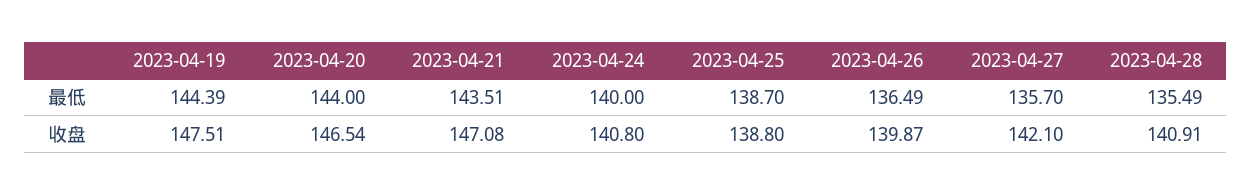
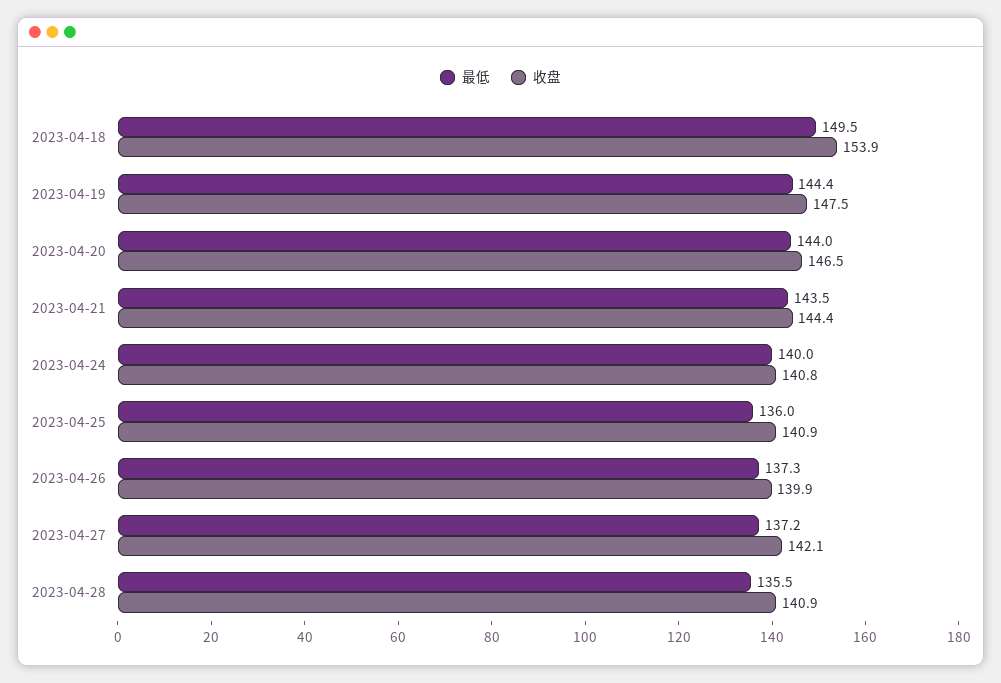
  {
    "最低": {
      "2023-04-19": 144.39,
      "2023-04-20": 144,
      "2023-04-21": 143.51,
      "2023-04-24": 140,
-     "2023-04-25": 138.7,
+     "2023-04-25": 136,
-     "2023-04-26": 136.49,
+     "2023-04-26": 137.3,
-     "2023-04-27": 135.7,
+     "2023-04-27": 137.2,
-     "2023-04-28": 135.49
+     "2023-04-28": 135.49,
+     "2023-04-18": 149.5
    },
    "收盘": {
      "2023-04-19": 147.51,
      "2023-04-20": 146.54,
-     "2023-04-21": 147.08,
+     "2023-04-21": 144.4,
      "2023-04-24": 140.8,
-     "2023-04-25": 138.8,
+     "2023-04-25": 140.9,
      "2023-04-26": 139.87,
      "2023-04-27": 142.1,
-     "2023-04-28": 140.91
+     "2023-04-28": 140.91,
+     "2023-04-18": 153.9
    }
  }

